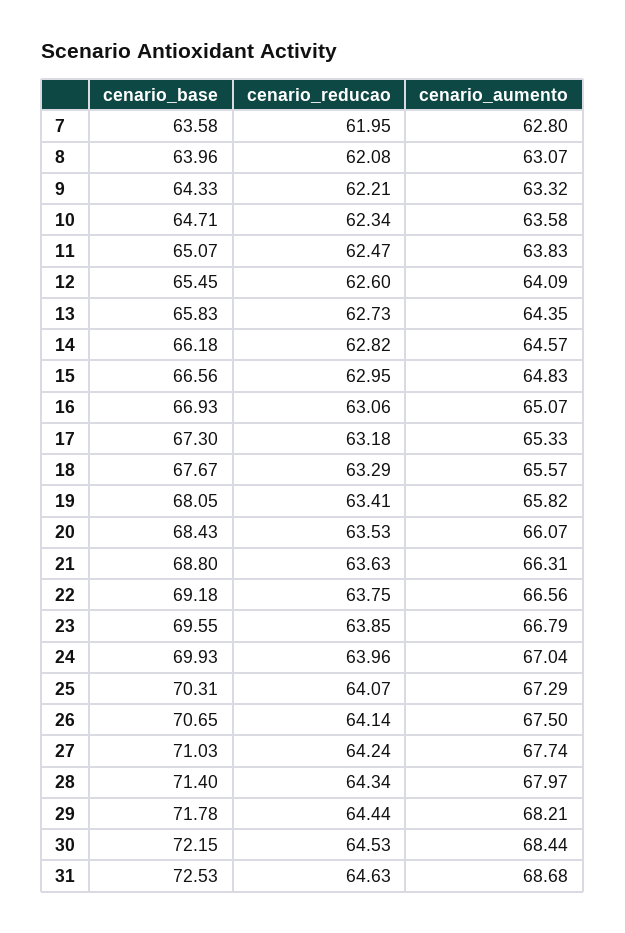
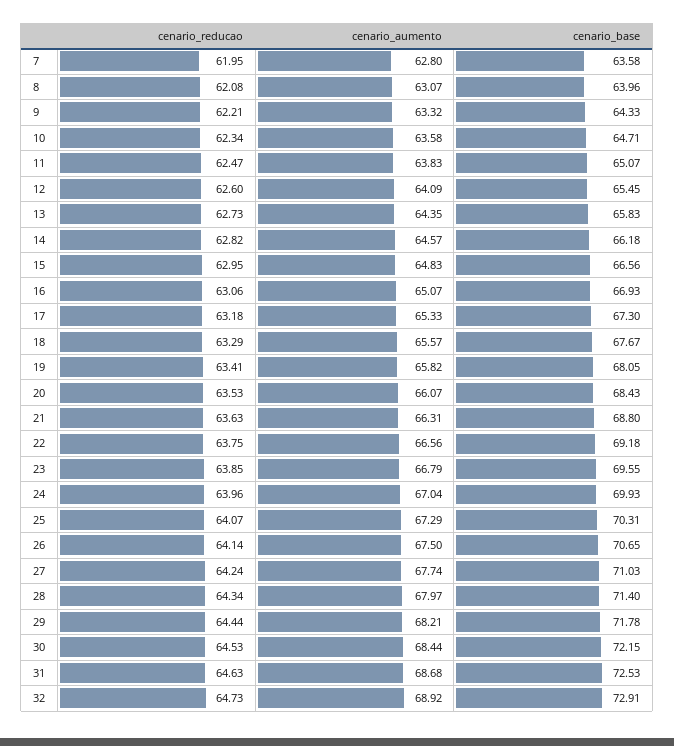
  {
    "cenario_base": {
      "7": 63.58,
      "8": 63.96,
      "9": 64.33,
      "10": 64.71,
      "11": 65.07,
      "12": 65.45,
      "13": 65.83,
      "14": 66.18,
      "15": 66.56,
      "16": 66.93,
      "17": 67.3,
      "18": 67.67,
      "19": 68.05,
      "20": 68.43,
      "21": 68.8,
      "22": 69.18,
      "23": 69.55,
      "24": 69.93,
      "25": 70.31,
      "26": 70.65,
      "27": 71.03,
      "28": 71.4,
      "29": 71.78,
      "30": 72.15,
-     "31": 72.53
+     "31": 72.53,
+     "32": 72.91
    },
    "cenario_reducao": {
      "7": 61.95,
      "8": 62.08,
      "9": 62.21,
      "10": 62.34,
      "11": 62.47,
      "12": 62.6,
      "13": 62.73,
      "14": 62.82,
      "15": 62.95,
      "16": 63.06,
      "17": 63.18,
      "18": 63.29,
      "19": 63.41,
      "20": 63.53,
      "21": 63.63,
      "22": 63.75,
      "23": 63.85,
      "24": 63.96,
      "25": 64.07,
      "26": 64.14,
      "27": 64.24,
      "28": 64.34,
      "29": 64.44,
      "30": 64.53,
-     "31": 64.63
+     "31": 64.63,
+     "32": 64.73
    },
    "cenario_aumento": {
      "7": 62.8,
      "8": 63.07,
      "9": 63.32,
      "10": 63.58,
      "11": 63.83,
      "12": 64.09,
      "13": 64.35,
      "14": 64.57,
      "15": 64.83,
      "16": 65.07,
      "17": 65.33,
      "18": 65.57,
      "19": 65.82,
      "20": 66.07,
      "21": 66.31,
      "22": 66.56,
      "23": 66.79,
      "24": 67.04,
      "25": 67.29,
      "26": 67.5,
      "27": 67.74,
      "28": 67.97,
      "29": 68.21,
      "30": 68.44,
-     "31": 68.68
+     "31": 68.68,
+     "32": 68.92
    }
  }

